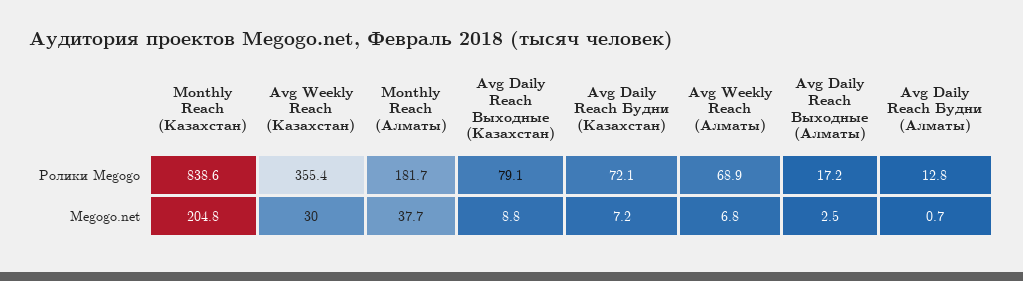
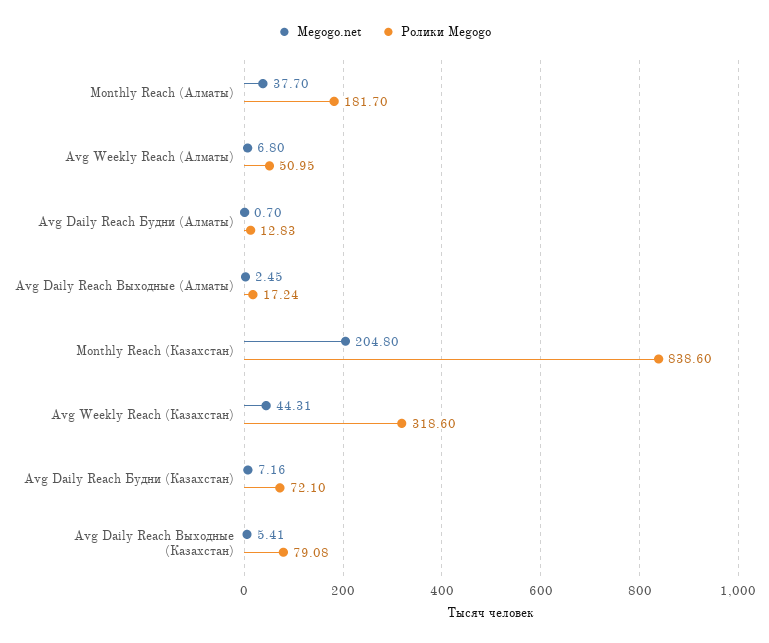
  {
    "Ролики Megogo": {
      "Monthly Reach (Казахстан)": 838.6,
-     "Avg Weekly Reach (Казахстан)": 355.4,
+     "Avg Weekly Reach (Казахстан)": 318.6,
      "Monthly Reach (Алматы)": 181.7,
      "Avg Daily Reach Выходные (Казахстан)": 79.08,
      "Avg Daily Reach Будни (Казахстан)": 72.1,
-     "Avg Weekly Reach (Алматы)": 68.9,
+     "Avg Weekly Reach (Алматы)": 50.95,
      "Avg Daily Reach Выходные (Алматы)": 17.24,
      "Avg Daily Reach Будни (Алматы)": 12.83
    },
    "Megogo.net": {
      "Monthly Reach (Казахстан)": 204.8,
-     "Avg Weekly Reach (Казахстан)": 30,
+     "Avg Weekly Reach (Казахстан)": 44.31,
      "Monthly Reach (Алматы)": 37.7,
-     "Avg Daily Reach Выходные (Казахстан)": 8.8,
+     "Avg Daily Reach Выходные (Казахстан)": 5.41,
      "Avg Daily Reach Будни (Казахстан)": 7.16,
      "Avg Weekly Reach (Алматы)": 6.8,
      "Avg Daily Reach Выходные (Алматы)": 2.45,
      "Avg Daily Reach Будни (Алматы)": 0.7
    }
  }

